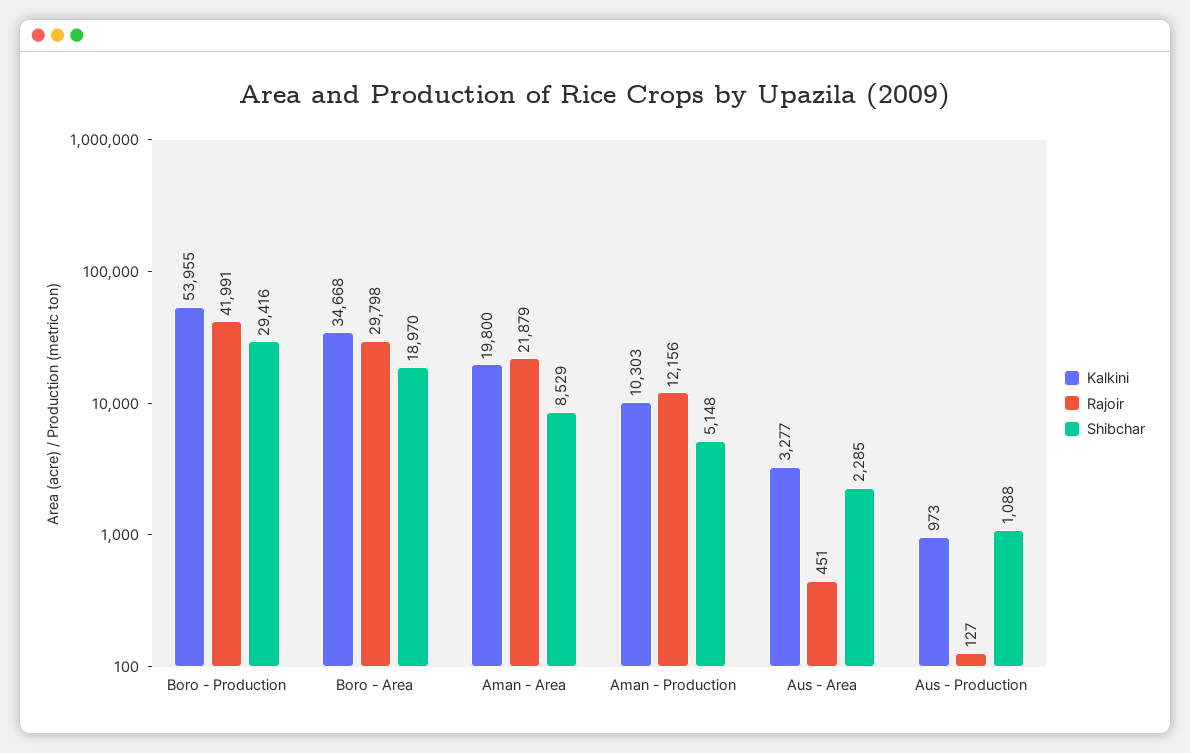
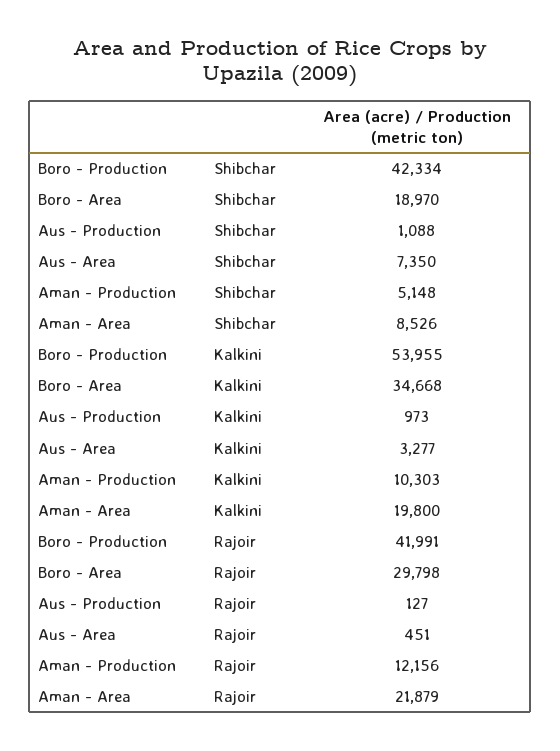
  {
    "Kalkini": {
      "Boro - Production": 53955,
      "Boro - Area": 34668,
      "Aman - Area": 19800,
      "Aman - Production": 10303,
      "Aus - Area": 3277,
      "Aus - Production": 973
    },
    "Rajoir": {
      "Boro - Production": 41991,
      "Boro - Area": 29798,
      "Aman - Area": 21879,
      "Aman - Production": 12156,
      "Aus - Area": 451,
      "Aus - Production": 127
    },
    "Shibchar": {
-     "Boro - Production": 29416,
+     "Boro - Production": 42334,
      "Boro - Area": 18970,
-     "Aman - Area": 8529,
+     "Aman - Area": 8526,
      "Aman - Production": 5148,
-     "Aus - Area": 2285,
+     "Aus - Area": 7350,
      "Aus - Production": 1088
    }
  }

